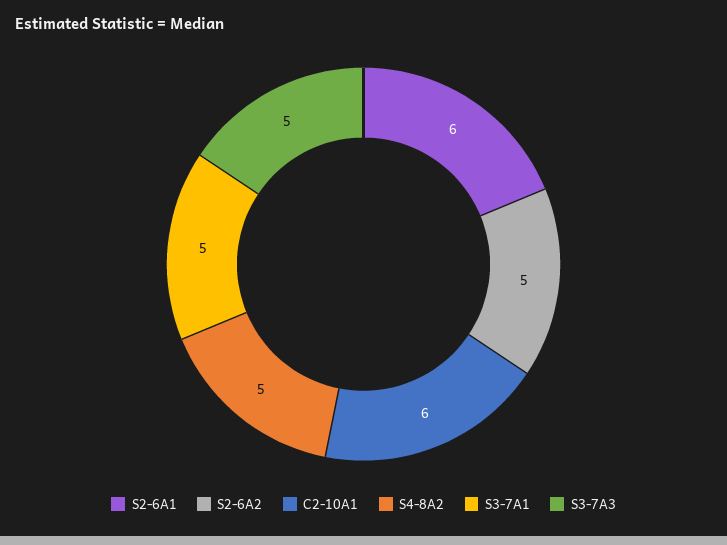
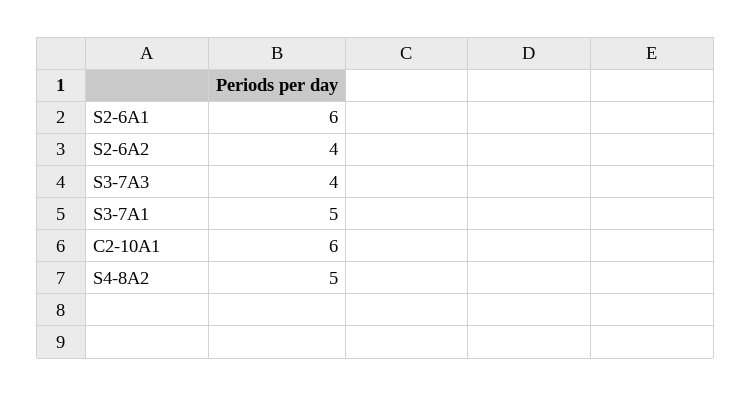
  {
    "S2-6A1": 6,
-   "S2-6A2": 5,
+   "S2-6A2": 4,
    "C2-10A1": 6,
    "S4-8A2": 5,
    "S3-7A1": 5,
-   "S3-7A3": 5
+   "S3-7A3": 4
  }

